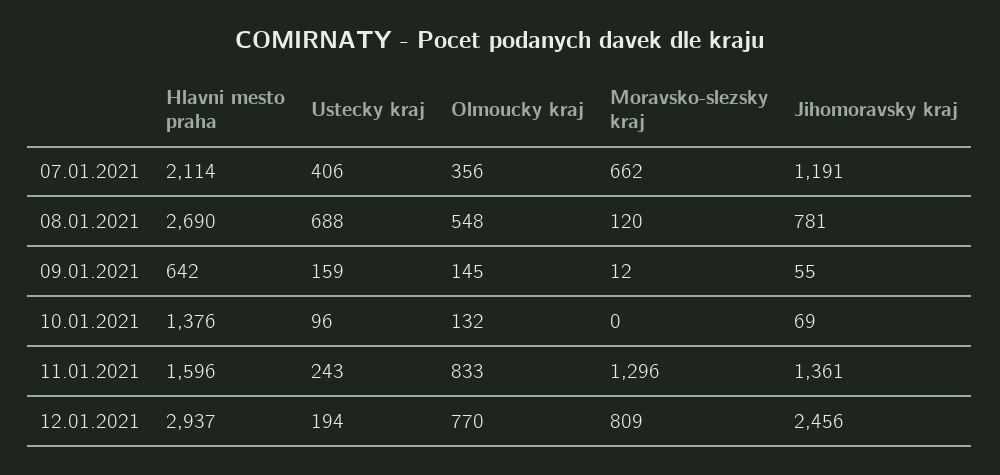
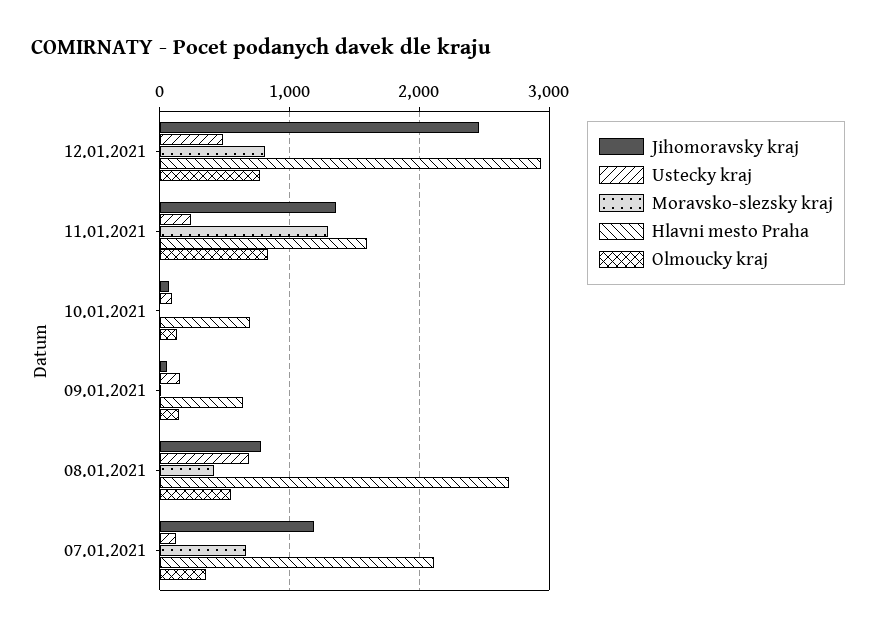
  {
    "Hlavni mesto praha": {
      "07.01.2021": 2114,
      "08.01.2021": 2690,
      "09.01.2021": 642,
-     "10.01.2021": 1376,
+     "10.01.2021": 700,
      "11.01.2021": 1596,
      "12.01.2021": 2937
    },
    "Ustecky kraj": {
-     "07.01.2021": 406,
+     "07.01.2021": 100,
      "08.01.2021": 688,
      "09.01.2021": 159,
      "10.01.2021": 96,
      "11.01.2021": 243,
-     "12.01.2021": 194
+     "12.01.2021": 500
    },
    "Olmoucky kraj": {
      "07.01.2021": 356,
      "08.01.2021": 548,
      "09.01.2021": 145,
      "10.01.2021": 132,
      "11.01.2021": 833,
      "12.01.2021": 770
    },
    "Moravsko-slezsky kraj": {
      "07.01.2021": 662,
-     "08.01.2021": 120,
+     "08.01.2021": 400,
      "09.01.2021": 12,
      "10.01.2021": 0,
      "11.01.2021": 1296,
      "12.01.2021": 809
    },
    "Jihomoravsky kraj": {
      "07.01.2021": 1191,
      "08.01.2021": 781,
      "09.01.2021": 55,
      "10.01.2021": 69,
      "11.01.2021": 1361,
      "12.01.2021": 2456
    }
  }

